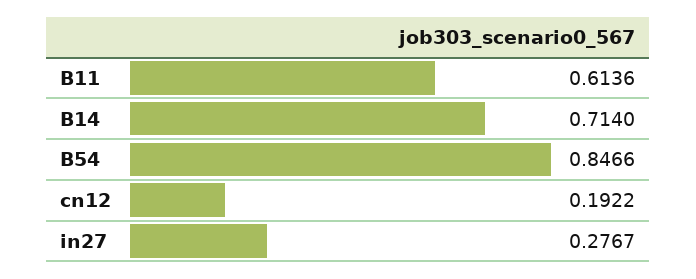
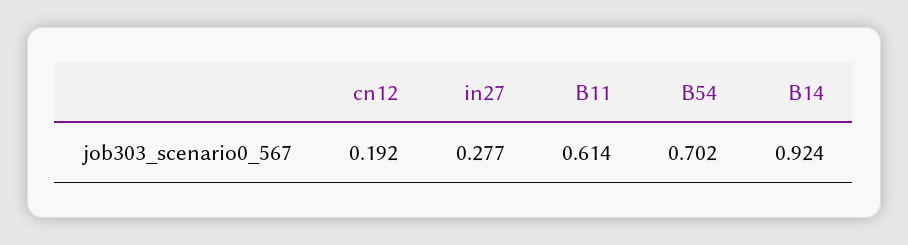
  {
    "B11": 0.6136,
-   "B14": 0.714,
+   "B14": 0.924,
-   "B54": 0.8466,
+   "B54": 0.702,
    "cn12": 0.1922,
    "in27": 0.2767
  }

